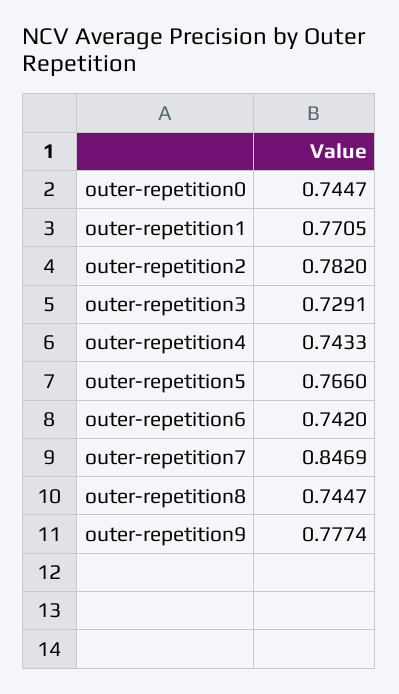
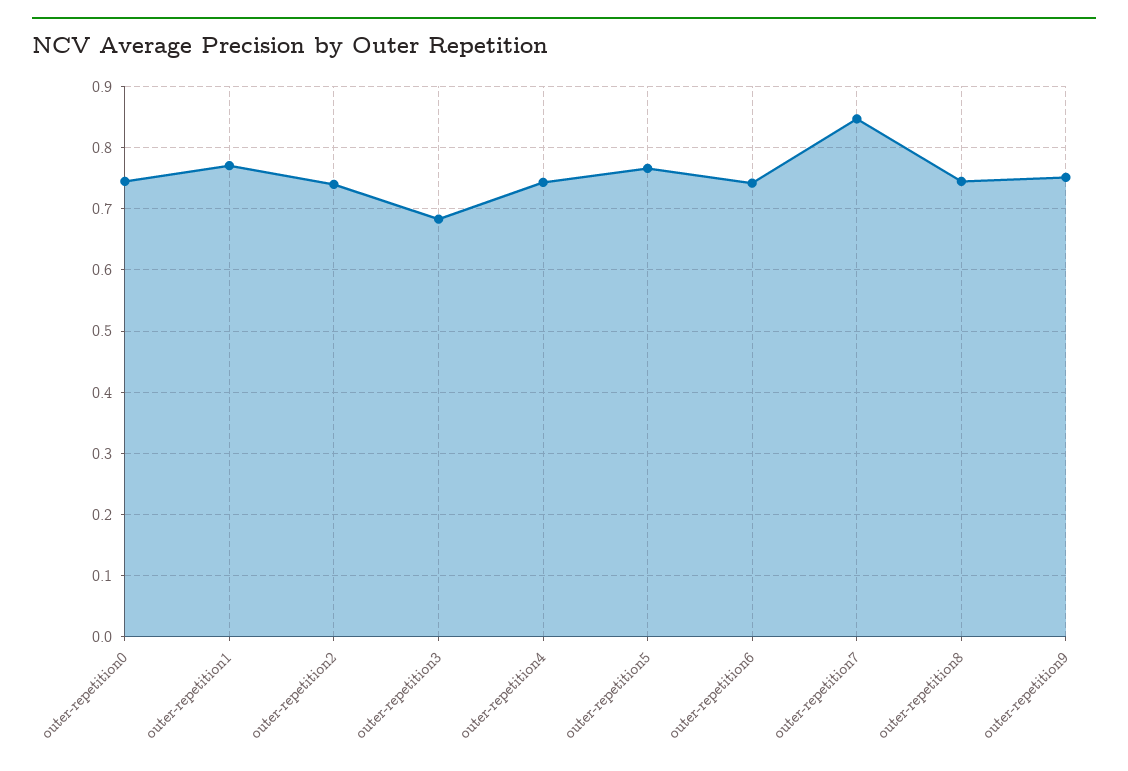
  {
    "outer-repetition0": 0.7447,
    "outer-repetition1": 0.7705,
-   "outer-repetition2": 0.782,
+   "outer-repetition2": 0.74,
-   "outer-repetition3": 0.7291,
+   "outer-repetition3": 0.68,
    "outer-repetition4": 0.7433,
    "outer-repetition5": 0.766,
    "outer-repetition6": 0.742,
    "outer-repetition7": 0.8469,
    "outer-repetition8": 0.7447,
-   "outer-repetition9": 0.7774
+   "outer-repetition9": 0.75
  }

